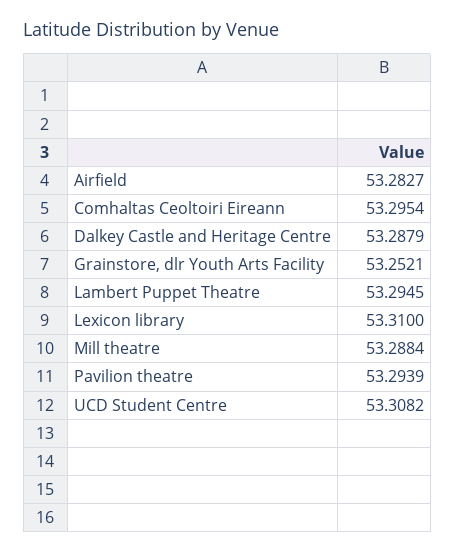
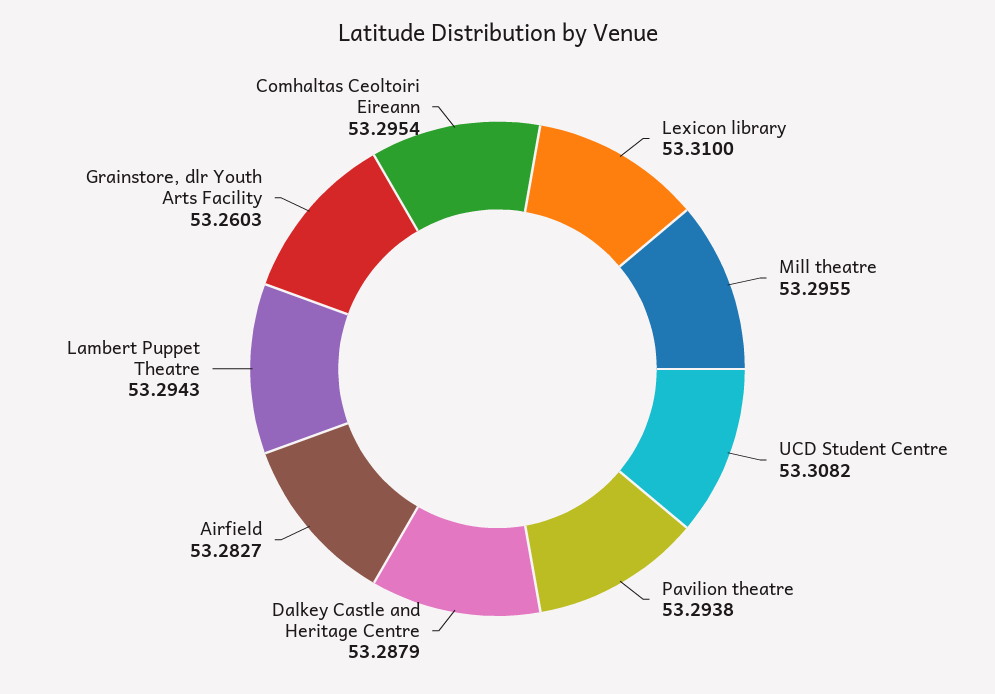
  {
    "Airfield": 53.2827,
    "Comhaltas Ceoltoiri Eireann": 53.2954,
    "Dalkey Castle and Heritage Centre": 53.2879,
-   "Grainstore, dlr Youth Arts Facility": 53.2521,
+   "Grainstore, dlr Youth Arts Facility": 53.2603,
-   "Lambert Puppet Theatre": 53.2945,
+   "Lambert Puppet Theatre": 53.2943,
    "Lexicon library": 53.31,
-   "Mill theatre": 53.2884,
+   "Mill theatre": 53.2955,
-   "Pavilion theatre": 53.2939,
+   "Pavilion theatre": 53.2938,
    "UCD Student Centre": 53.3082
  }

